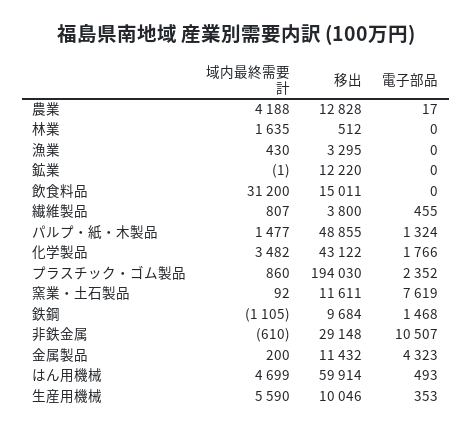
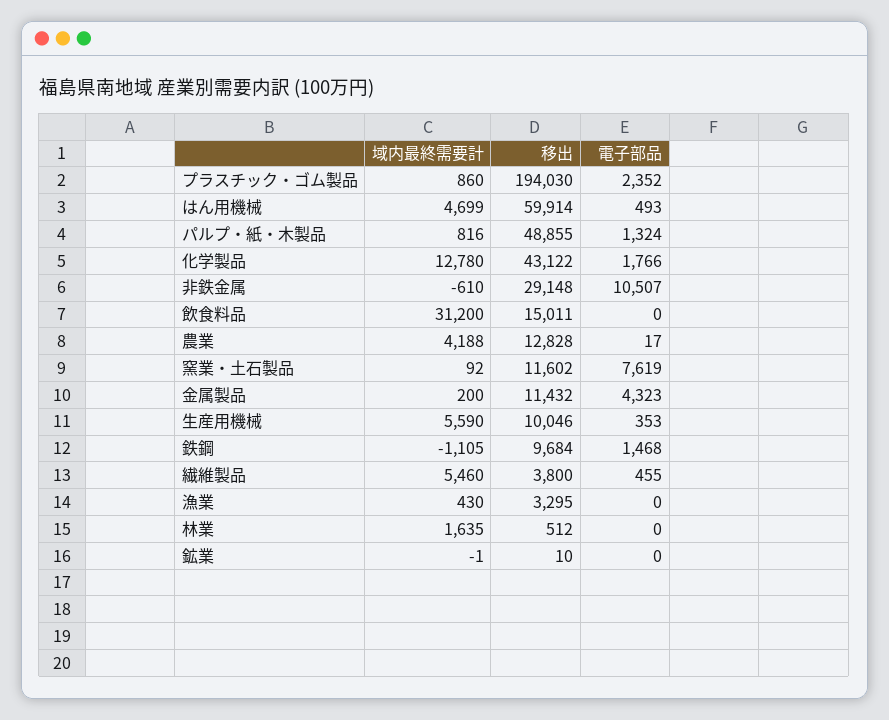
  {
    "域内最終需要計": {
      "農業": 4188,
      "林業": 1635,
      "漁業": 430,
      "鉱業": -1,
      "飲食料品": 31200,
-     "繊維製品": 807,
+     "繊維製品": 5460,
-     "パルプ・紙・木製品": 1477,
+     "パルプ・紙・木製品": 816,
-     "化学製品": 3482,
+     "化学製品": 12780,
      "プラスチック・ゴム製品": 860,
      "窯業・土石製品": 92,
      "鉄鋼": -1105,
      "非鉄金属": -610,
      "金属製品": 200,
      "はん用機械": 4699,
      "生産用機械": 5590
    },
    "移出": {
      "農業": 12828,
      "林業": 512,
      "漁業": 3295,
-     "鉱業": 12220,
+     "鉱業": 10,
      "飲食料品": 15011,
      "繊維製品": 3800,
      "パルプ・紙・木製品": 48855,
      "化学製品": 43122,
      "プラスチック・ゴム製品": 194030,
-     "窯業・土石製品": 11611,
+     "窯業・土石製品": 11602,
      "鉄鋼": 9684,
      "非鉄金属": 29148,
      "金属製品": 11432,
      "はん用機械": 59914,
      "生産用機械": 10046
    },
    "電子部品": {
      "農業": 17,
      "林業": 0,
      "漁業": 0,
      "鉱業": 0,
      "飲食料品": 0,
      "繊維製品": 455,
      "パルプ・紙・木製品": 1324,
      "化学製品": 1766,
      "プラスチック・ゴム製品": 2352,
      "窯業・土石製品": 7619,
      "鉄鋼": 1468,
      "非鉄金属": 10507,
      "金属製品": 4323,
      "はん用機械": 493,
      "生産用機械": 353
    }
  }

